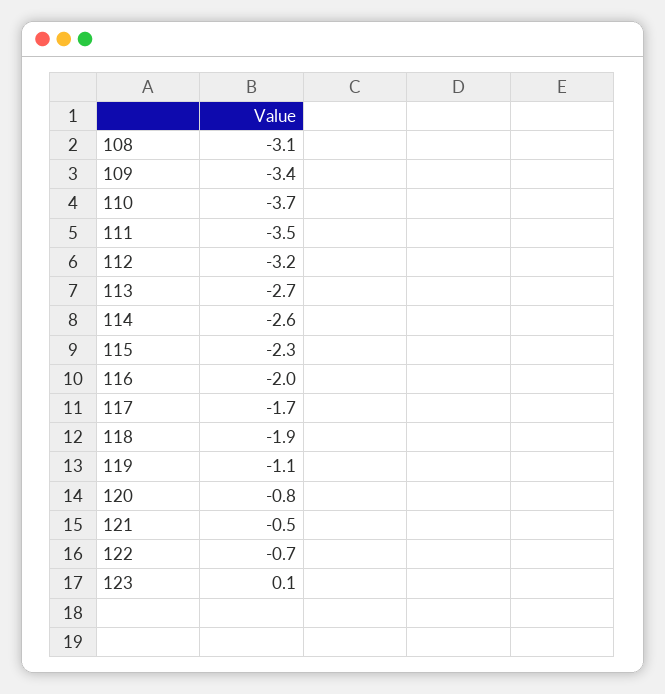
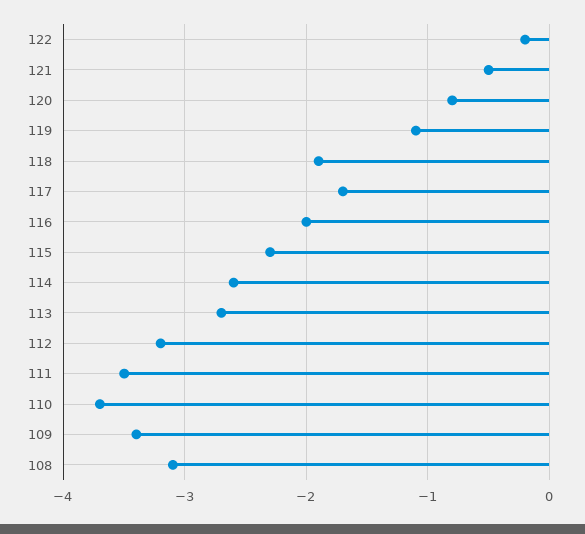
  {
    "108": -3.1,
    "109": -3.4,
    "110": -3.7,
    "111": -3.5,
    "112": -3.2,
    "113": -2.7,
    "114": -2.6,
    "115": -2.3,
    "116": -2,
    "117": -1.7,
    "118": -1.9,
    "119": -1.1,
    "120": -0.8,
    "121": -0.5,
-   "122": -0.7,
+   "122": -0.2
-   "123": 0.1
  }

